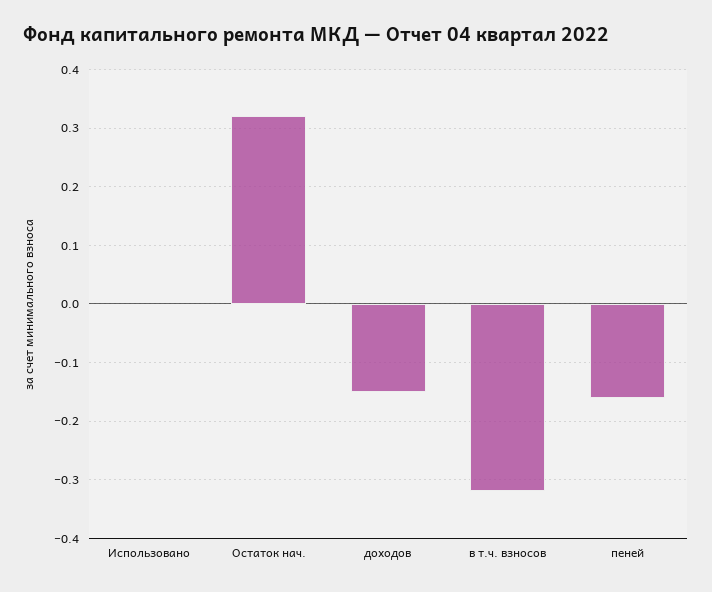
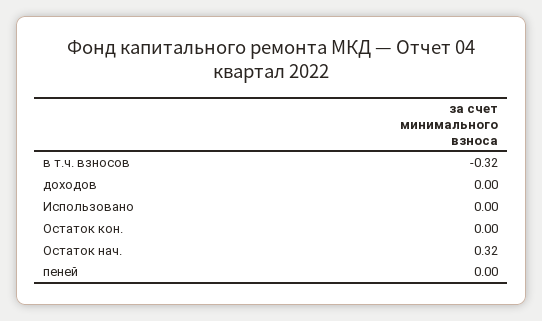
  {
    "Использовано": 0,
    "Остаток нач.": 0.32,
-   "доходов": -0.15,
+   "доходов": 0,
    "в т.ч. взносов": -0.32,
-   "пеней": -0.15
+   "пеней": 0,
+   "Остаток кон.": 0
  }

